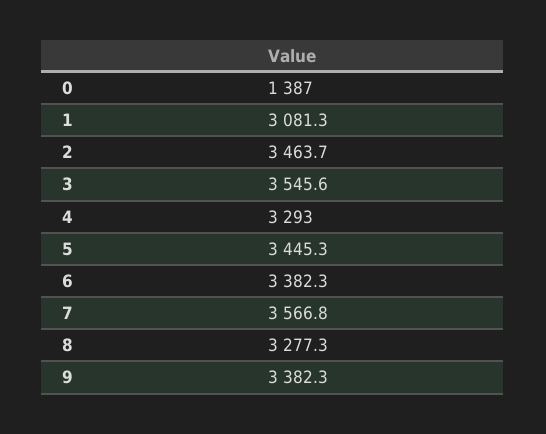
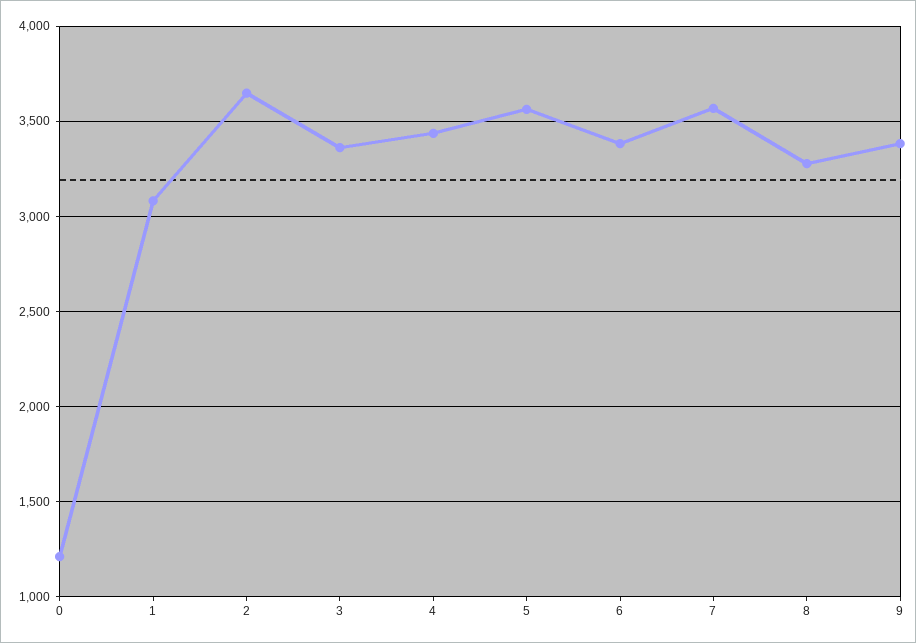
  {
-   "0": 1387,
+   "0": 1200,
    "1": 3081.3,
-   "2": 3463.7,
+   "2": 3650,
-   "3": 3545.6,
+   "3": 3350,
-   "4": 3293,
+   "4": 3450,
-   "5": 3445.3,
+   "5": 3550,
    "6": 3382.3,
    "7": 3566.8,
    "8": 3277.3,
    "9": 3382.3
  }

